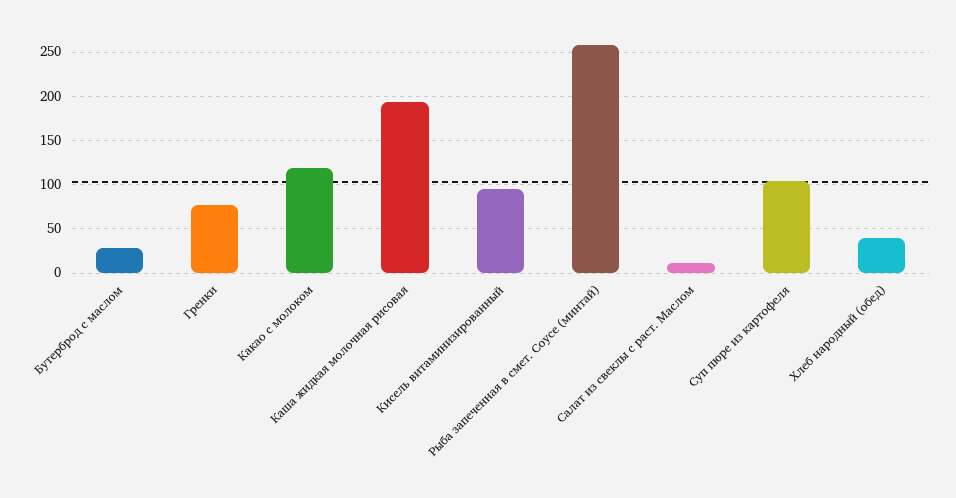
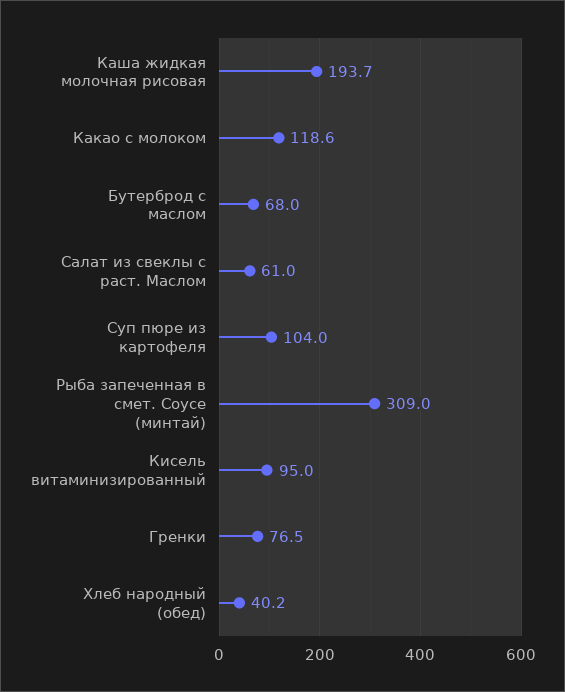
  {
-   "Бутерброд с маслом": 30,
+   "Бутерброд с маслом": 68,
    "Гренки": 76.5,
    "Какао с молоком": 118.6,
    "Каша жидкая молочная рисовая": 193.7,
    "Кисель витаминизированный": 95,
-   "Рыба запеченная в смет. Соусе (минтай)": 260,
+   "Рыба запеченная в смет. Соусе (минтай)": 309,
-   "Салат из свеклы с раст. Маслом": 10,
+   "Салат из свеклы с раст. Маслом": 61,
    "Суп пюре из картофеля": 104,
    "Хлеб народный (обед)": 40.2
  }

